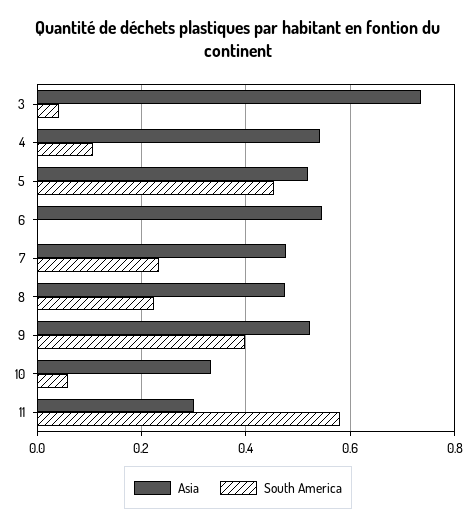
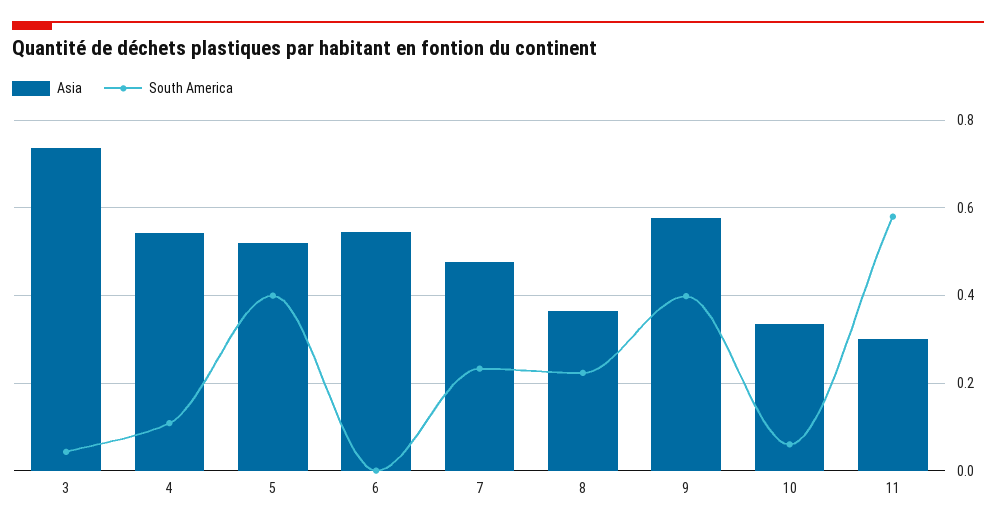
  {
    "Asia": {
      "3": 0.74,
      "4": 0.54,
      "5": 0.52,
      "6": 0.54,
      "7": 0.48,
-     "8": 0.48,
+     "8": 0.36,
-     "9": 0.52,
+     "9": 0.58,
      "10": 0.34,
      "11": 0.3
    },
    "South America": {
      "3": 0.04,
      "4": 0.1,
-     "5": 0.46,
+     "5": 0.4,
      "6": 0,
      "7": 0.24,
      "8": 0.22,
      "9": 0.4,
      "10": 0.06,
      "11": 0.58
    }
  }

